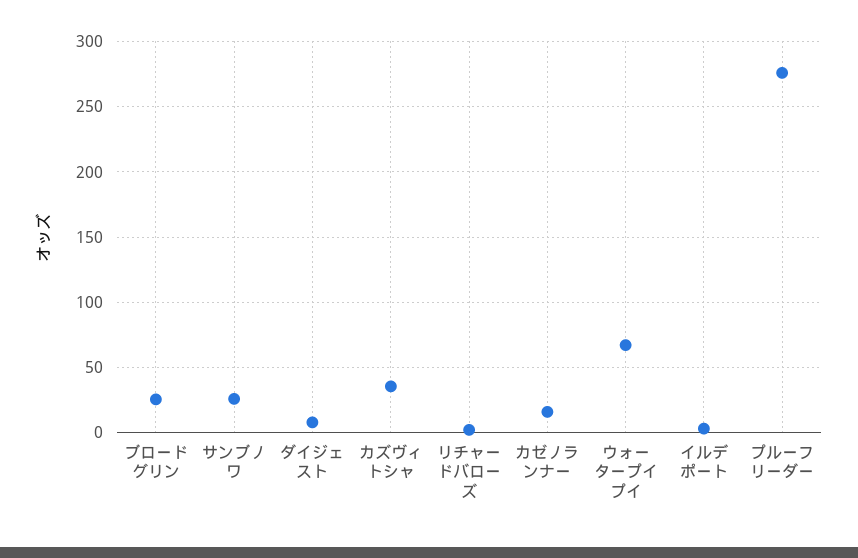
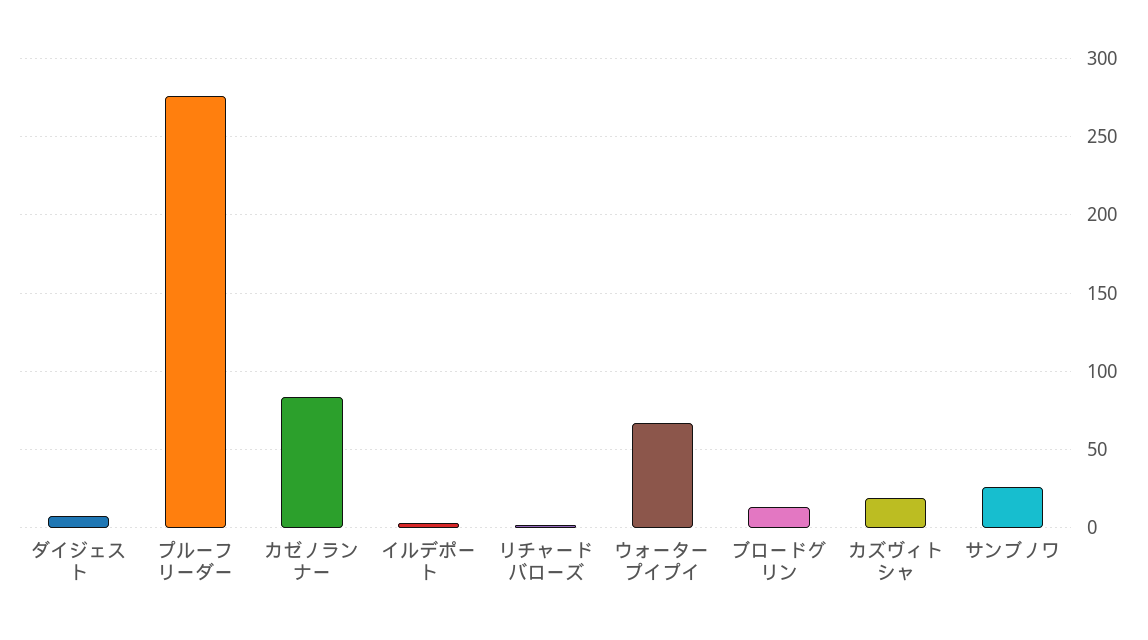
  {
-   "ブロードグリン": 25,
+   "ブロードグリン": 15,
    "サンブノワ": 25,
    "ダイジェスト": 10,
-   "カズヴィトシャ": 35,
+   "カズヴィトシャ": 20,
    "リチャードバローズ": 0,
-   "カゼノランナー": 15,
+   "カゼノランナー": 85,
    "ウォータープイプイ": 65,
    "イルデポート": 5,
    "プルーフリーダー": 275
  }

